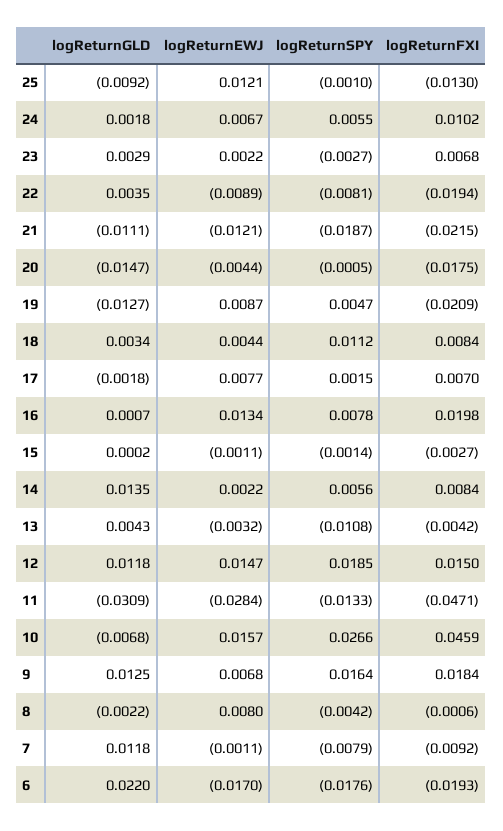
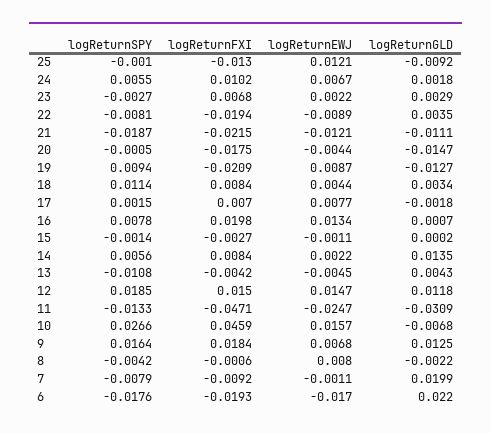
  {
    "logReturnGLD": {
      "25": -0.0092,
      "24": 0.0018,
      "23": 0.0029,
      "22": 0.0035,
      "21": -0.0111,
      "20": -0.0147,
      "19": -0.0127,
      "18": 0.0034,
      "17": -0.0018,
      "16": 0.0007,
      "15": 0.0002,
      "14": 0.0135,
      "13": 0.0043,
      "12": 0.0118,
      "11": -0.0309,
      "10": -0.0068,
      "9": 0.0125,
      "8": -0.0022,
-     "7": 0.0118,
+     "7": 0.0199,
      "6": 0.022
    },
    "logReturnEWJ": {
      "25": 0.0121,
      "24": 0.0067,
      "23": 0.0022,
      "22": -0.0089,
      "21": -0.0121,
      "20": -0.0044,
      "19": 0.0087,
      "18": 0.0044,
      "17": 0.0077,
      "16": 0.0134,
      "15": -0.0011,
      "14": 0.0022,
-     "13": -0.0032,
+     "13": -0.0045,
      "12": 0.0147,
-     "11": -0.0284,
+     "11": -0.0247,
      "10": 0.0157,
      "9": 0.0068,
      "8": 0.008,
      "7": -0.0011,
      "6": -0.017
    },
    "logReturnSPY": {
      "25": -0.001,
      "24": 0.0055,
      "23": -0.0027,
      "22": -0.0081,
      "21": -0.0187,
      "20": -0.0005,
-     "19": 0.0047,
+     "19": 0.0094,
-     "18": 0.0112,
+     "18": 0.0114,
      "17": 0.0015,
      "16": 0.0078,
      "15": -0.0014,
      "14": 0.0056,
      "13": -0.0108,
      "12": 0.0185,
      "11": -0.0133,
      "10": 0.0266,
      "9": 0.0164,
      "8": -0.0042,
      "7": -0.0079,
      "6": -0.0176
    },
    "logReturnFXI": {
      "25": -0.013,
      "24": 0.0102,
      "23": 0.0068,
      "22": -0.0194,
      "21": -0.0215,
      "20": -0.0175,
      "19": -0.0209,
      "18": 0.0084,
      "17": 0.007,
      "16": 0.0198,
      "15": -0.0027,
      "14": 0.0084,
      "13": -0.0042,
      "12": 0.015,
      "11": -0.0471,
      "10": 0.0459,
      "9": 0.0184,
      "8": -0.0006,
      "7": -0.0092,
      "6": -0.0193
    }
  }

